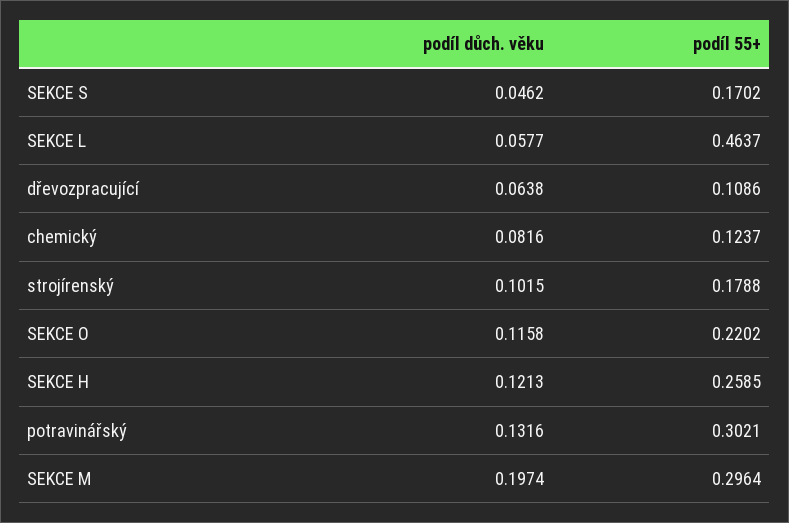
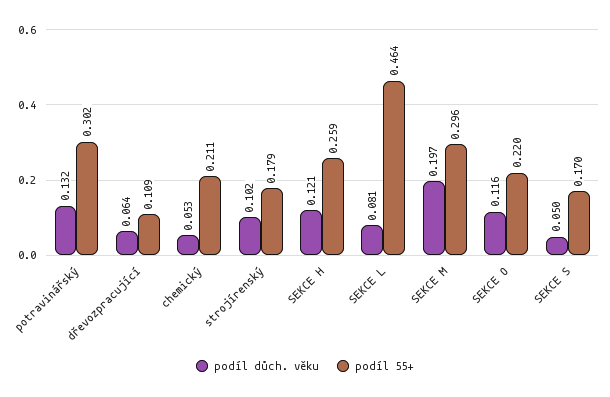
  {
    "podíl důch. věku": {
-     "SEKCE S": 0.0462,
+     "SEKCE S": 0.05,
-     "SEKCE L": 0.0577,
+     "SEKCE L": 0.081,
      "dřevozpracující": 0.0638,
-     "chemický": 0.0816,
+     "chemický": 0.053,
      "strojírenský": 0.1015,
      "SEKCE O": 0.1158,
      "SEKCE H": 0.1213,
      "potravinářský": 0.1316,
      "SEKCE M": 0.1974
    },
    "podíl 55+": {
      "SEKCE S": 0.1702,
      "SEKCE L": 0.4637,
      "dřevozpracující": 0.1086,
-     "chemický": 0.1237,
+     "chemický": 0.211,
      "strojírenský": 0.1788,
      "SEKCE O": 0.2202,
      "SEKCE H": 0.2585,
      "potravinářský": 0.3021,
      "SEKCE M": 0.2964
    }
  }

